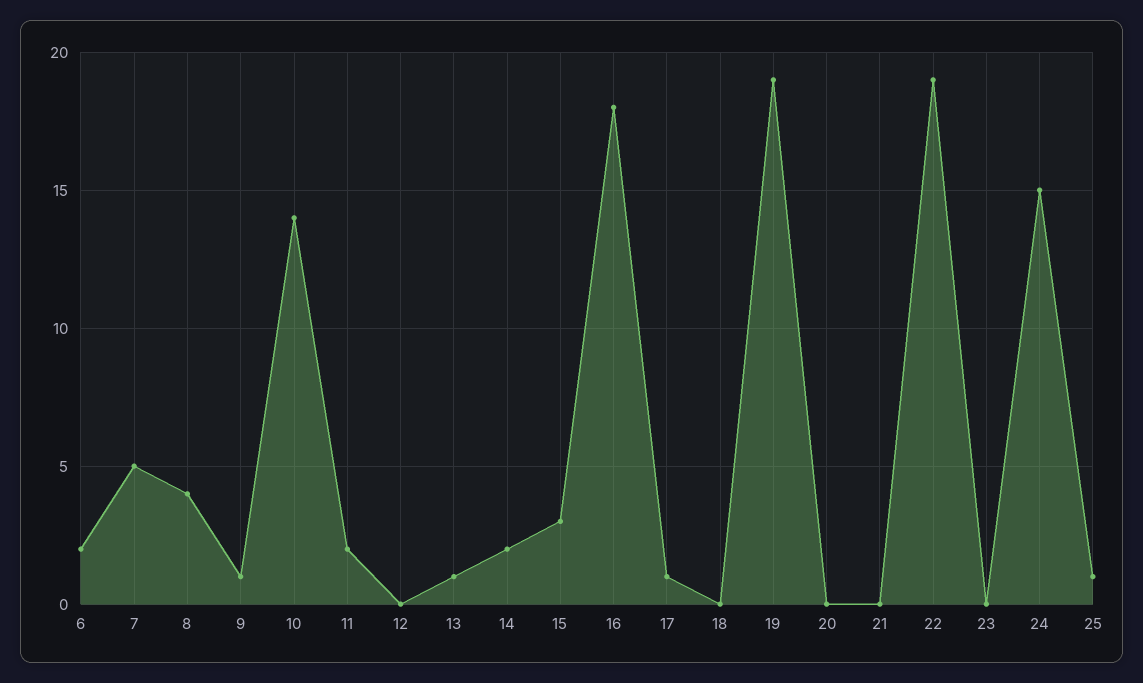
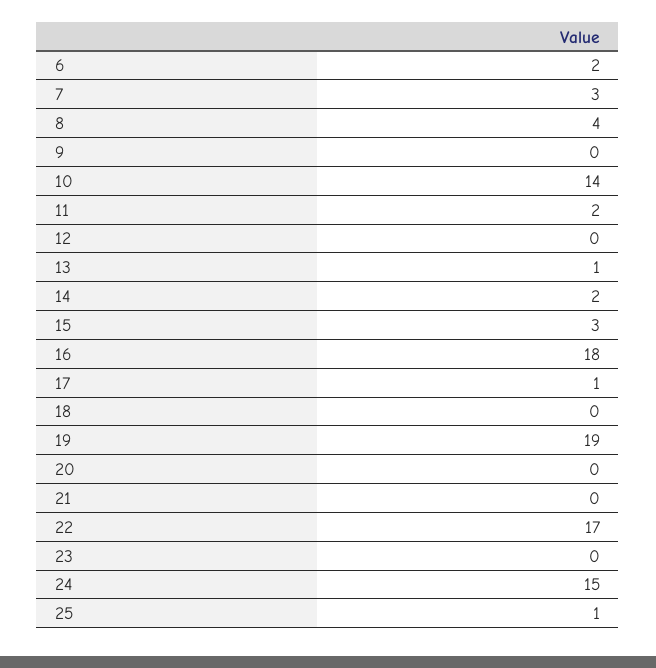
  {
    "6": 2,
-   "7": 5,
+   "7": 3,
    "8": 4,
-   "9": 1,
+   "9": 0,
    "10": 14,
    "11": 2,
    "12": 0,
    "13": 1,
    "14": 2,
    "15": 3,
    "16": 18,
    "17": 1,
    "18": 0,
    "19": 19,
    "20": 0,
    "21": 0,
-   "22": 19,
+   "22": 17,
    "23": 0,
    "24": 15,
    "25": 1
  }

